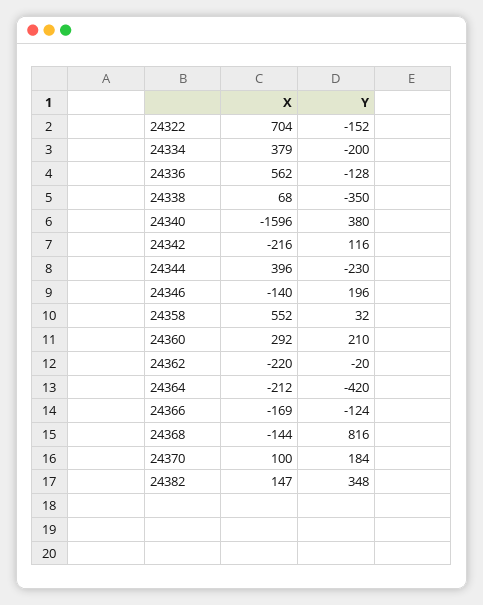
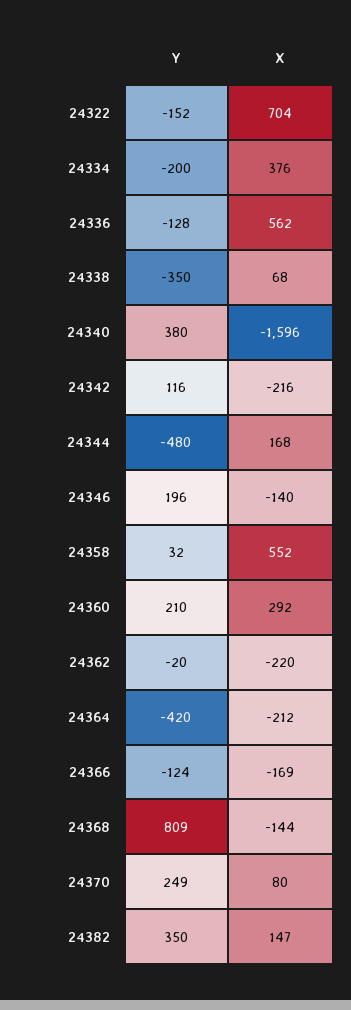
  {
    "X": {
      "24322": 704,
-     "24334": 379,
+     "24334": 376,
      "24336": 562,
      "24338": 68,
      "24340": -1596,
      "24342": -216,
-     "24344": 396,
+     "24344": 168,
      "24346": -140,
      "24358": 552,
      "24360": 292,
      "24362": -220,
      "24364": -212,
      "24366": -169,
      "24368": -144,
-     "24370": 100,
+     "24370": 80,
      "24382": 147
    },
    "Y": {
      "24322": -152,
      "24334": -200,
      "24336": -128,
      "24338": -350,
      "24340": 380,
      "24342": 116,
-     "24344": -230,
+     "24344": -480,
      "24346": 196,
      "24358": 32,
      "24360": 210,
      "24362": -20,
      "24364": -420,
      "24366": -124,
-     "24368": 816,
+     "24368": 809,
-     "24370": 184,
+     "24370": 249,
-     "24382": 348
+     "24382": 350
    }
  }

